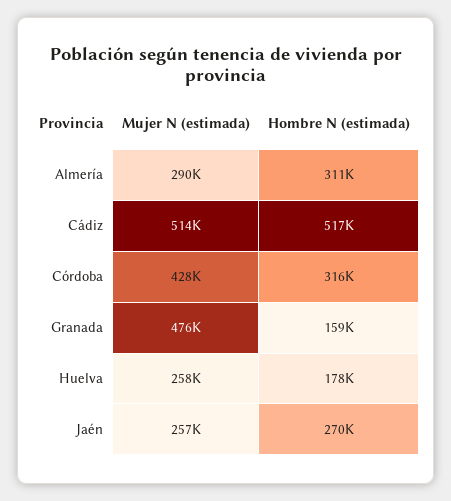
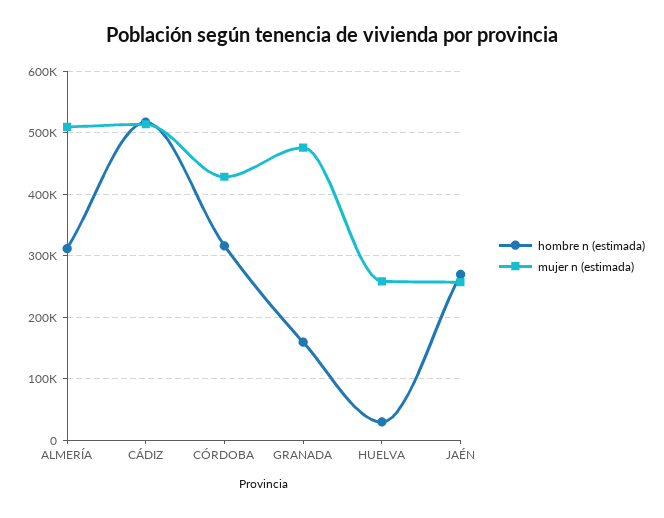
  {
    "Mujer N (estimada)": {
-     "Almería": 290000,
+     "Almería": 510000,
      "Cádiz": 514000,
      "Córdoba": 428000,
      "Granada": 476000,
      "Huelva": 258000,
      "Jaén": 257000
    },
    "Hombre N (estimada)": {
      "Almería": 311000,
      "Cádiz": 517000,
      "Córdoba": 316000,
      "Granada": 159000,
-     "Huelva": 178000,
+     "Huelva": 30000,
      "Jaén": 270000
    }
  }

